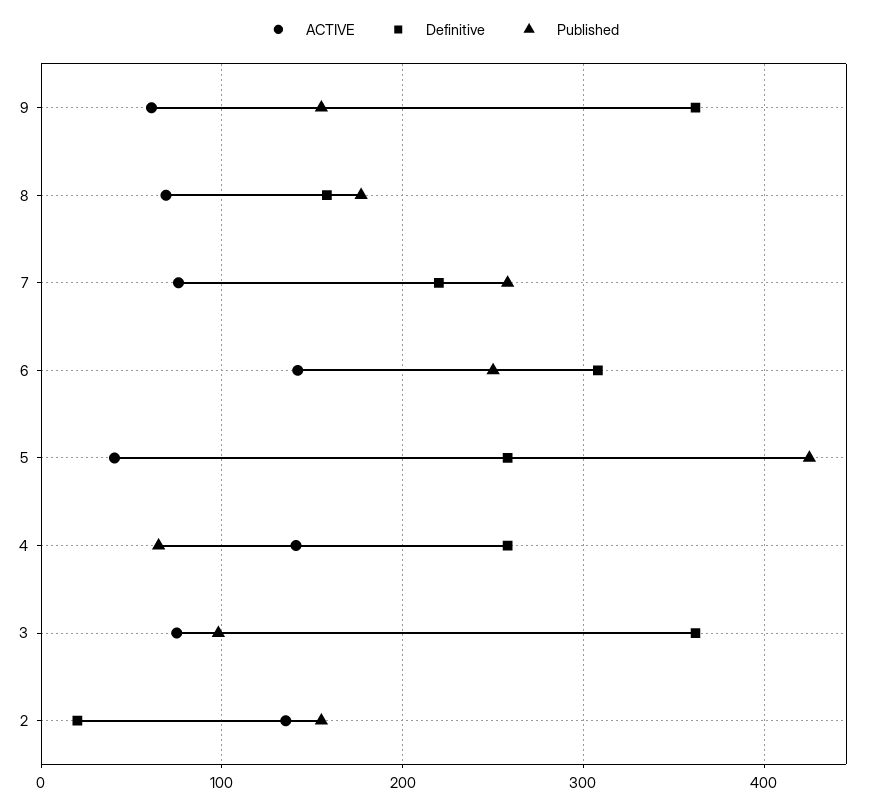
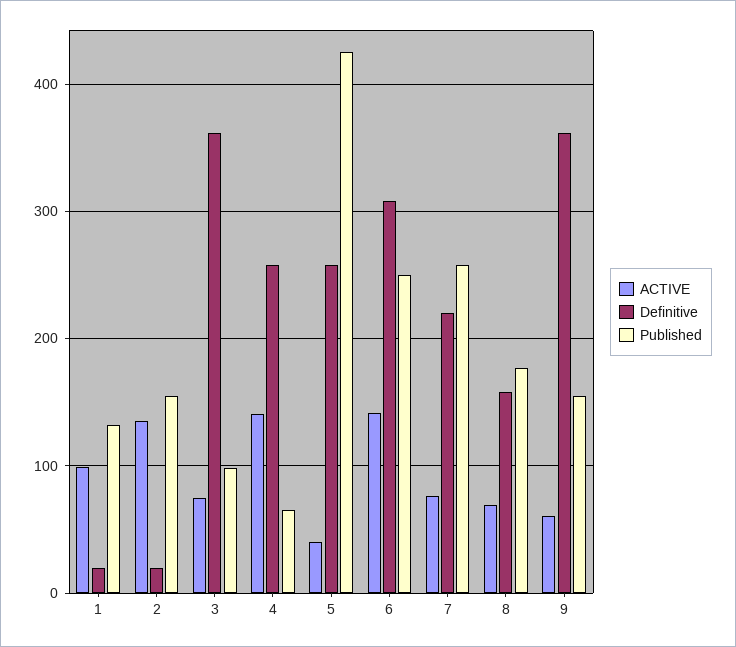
  {
    "ACTIVE": {
      "9": 60,
      "8": 70,
      "7": 80,
      "6": 140,
      "5": 40,
      "4": 140,
      "3": 70,
-     "2": 140
+     "2": 140,
+     "1": 100
    },
    "Definitive": {
      "9": 360,
      "8": 160,
      "7": 220,
      "6": 310,
      "5": 260,
      "4": 260,
      "3": 360,
-     "2": 20
+     "2": 20,
+     "1": 20
    },
    "Published": {
      "9": 160,
      "8": 180,
      "7": 260,
      "6": 250,
      "5": 430,
      "4": 70,
      "3": 100,
-     "2": 160
+     "2": 160,
+     "1": 130
    }
  }

